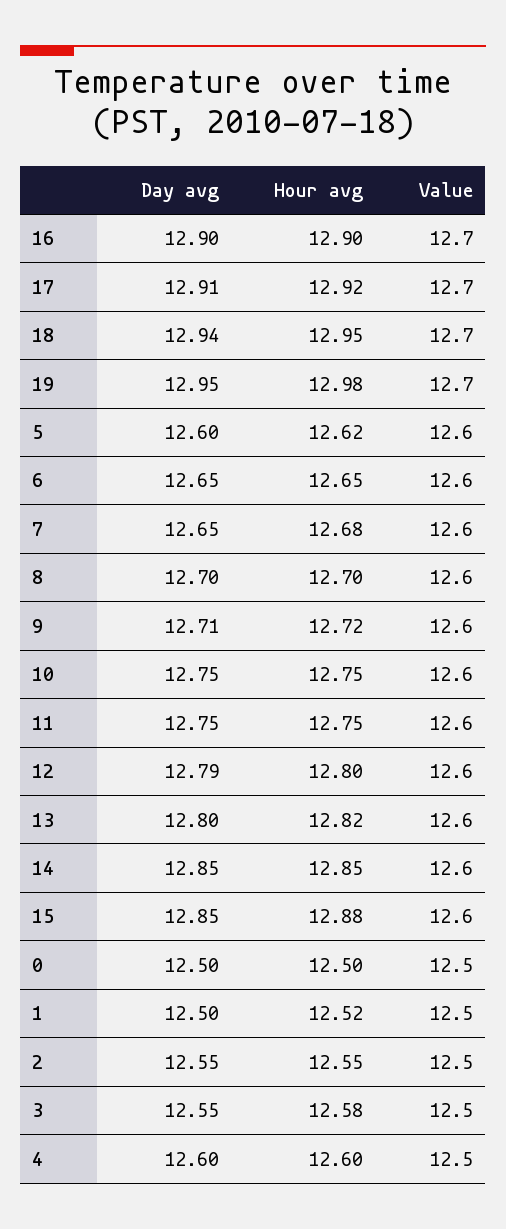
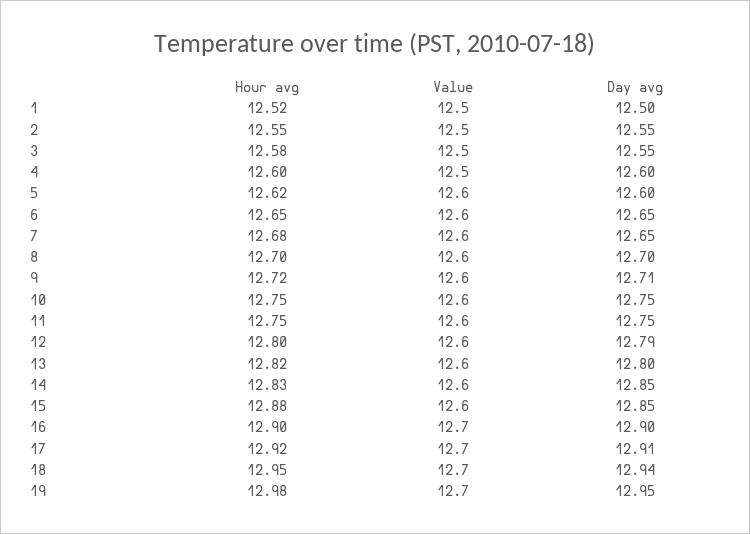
  {
    "Day avg": {
      "16": 12.9,
      "17": 12.91,
      "18": 12.94,
      "19": 12.95,
      "5": 12.6,
      "6": 12.65,
      "7": 12.65,
      "8": 12.7,
      "9": 12.71,
      "10": 12.75,
      "11": 12.75,
      "12": 12.79,
      "13": 12.8,
      "14": 12.85,
      "15": 12.85,
-     "0": 12.5,
      "1": 12.5,
      "2": 12.55,
      "3": 12.55,
      "4": 12.6
    },
    "Hour avg": {
      "16": 12.9,
      "17": 12.92,
      "18": 12.95,
      "19": 12.98,
      "5": 12.62,
      "6": 12.65,
      "7": 12.68,
      "8": 12.7,
      "9": 12.72,
      "10": 12.75,
      "11": 12.75,
      "12": 12.8,
      "13": 12.82,
-     "14": 12.85,
+     "14": 12.83,
      "15": 12.88,
-     "0": 12.5,
      "1": 12.52,
      "2": 12.55,
      "3": 12.58,
      "4": 12.6
    },
    "Value": {
      "16": 12.7,
      "17": 12.7,
      "18": 12.7,
      "19": 12.7,
      "5": 12.6,
      "6": 12.6,
      "7": 12.6,
      "8": 12.6,
      "9": 12.6,
      "10": 12.6,
      "11": 12.6,
      "12": 12.6,
      "13": 12.6,
      "14": 12.6,
      "15": 12.6,
-     "0": 12.5,
      "1": 12.5,
      "2": 12.5,
      "3": 12.5,
      "4": 12.5
    }
  }

